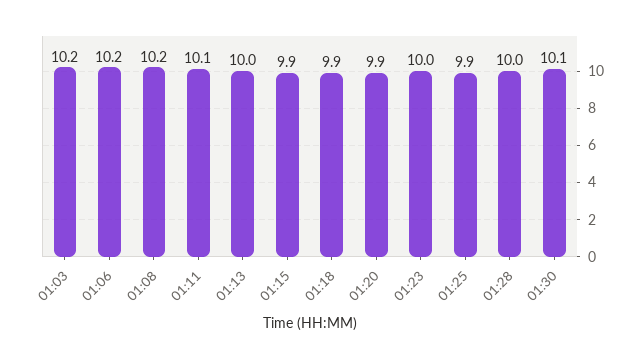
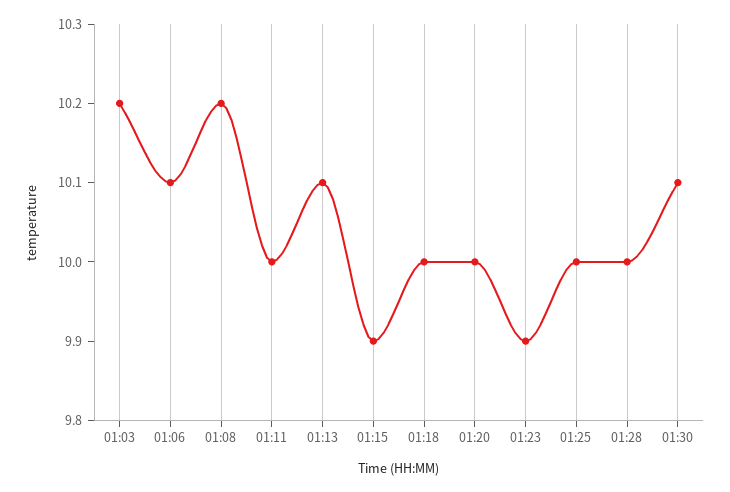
  {
    "01:03": 10.2,
-   "01:06": 10.2,
+   "01:06": 10.1,
    "01:08": 10.2,
-   "01:11": 10.1,
+   "01:11": 10,
-   "01:13": 10,
+   "01:13": 10.1,
    "01:15": 9.9,
-   "01:18": 9.9,
+   "01:18": 10,
-   "01:20": 9.9,
+   "01:20": 10,
-   "01:23": 10,
+   "01:23": 9.9,
-   "01:25": 9.9,
+   "01:25": 10,
    "01:28": 10,
    "01:30": 10.1
  }

